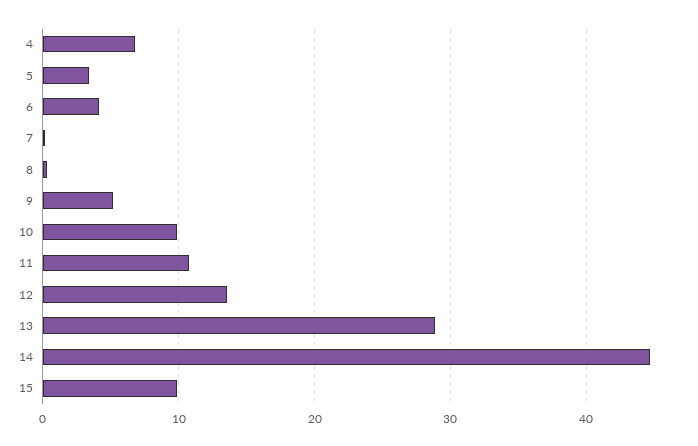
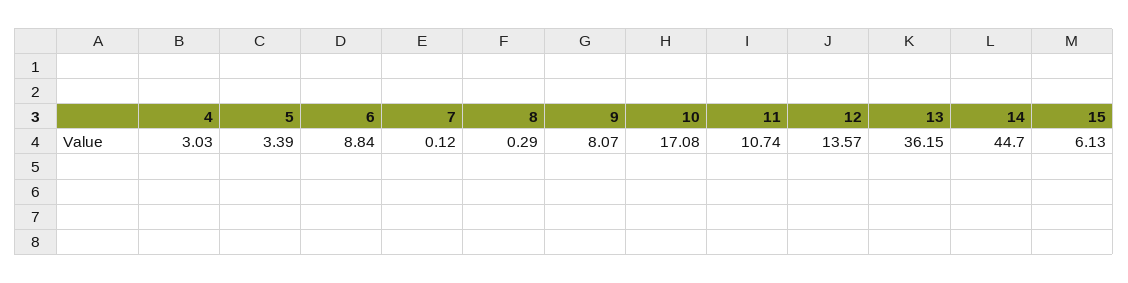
  {
-   "4": 7,
+   "4": 3.03,
    "5": 3.39,
-   "6": 4,
+   "6": 8.84,
    "7": 0.12,
    "8": 0.29,
-   "9": 5,
+   "9": 8.07,
-   "10": 10,
+   "10": 17.08,
    "11": 10.74,
    "12": 13.57,
-   "13": 29,
+   "13": 36.15,
    "14": 44.7,
-   "15": 10
+   "15": 6.13
  }

